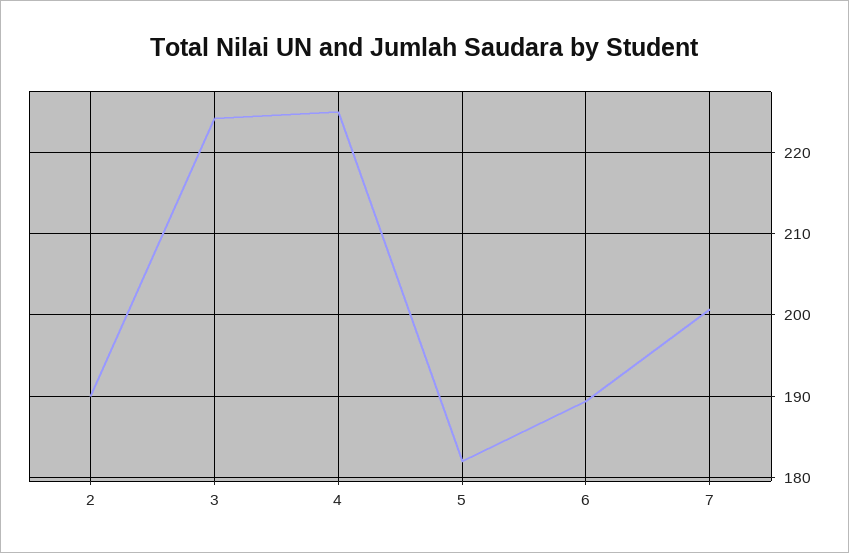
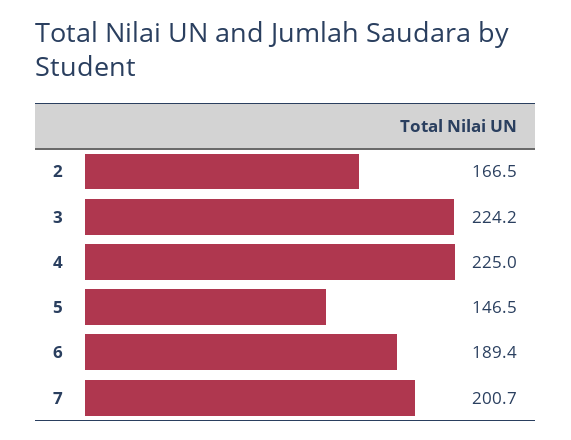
  {
-   "2": 190,
+   "2": 166.5,
    "3": 224.2,
    "4": 225,
-   "5": 182,
+   "5": 146.5,
    "6": 189.4,
    "7": 200.7
  }

